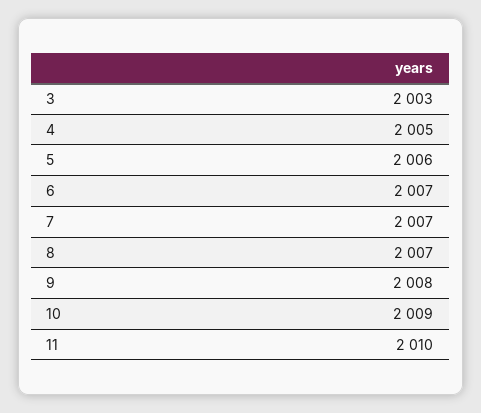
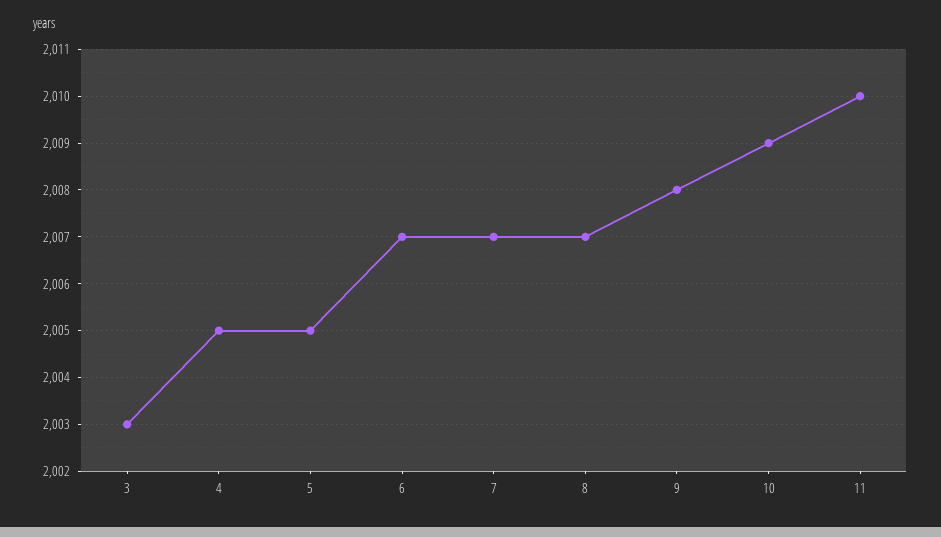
  {
    "3": 2003,
    "4": 2005,
-   "5": 2006,
+   "5": 2005,
    "6": 2007,
    "7": 2007,
    "8": 2007,
    "9": 2008,
    "10": 2009,
    "11": 2010
  }

